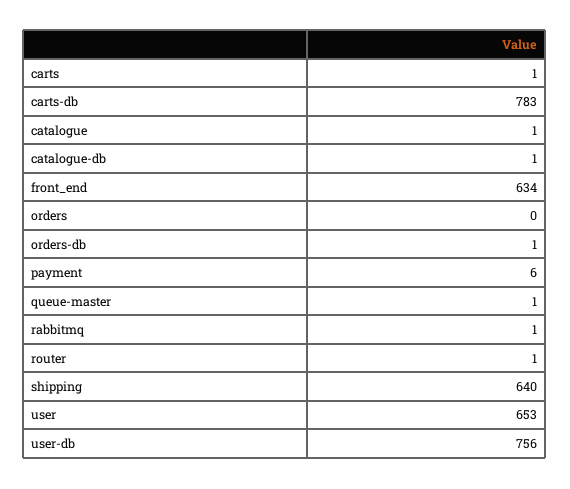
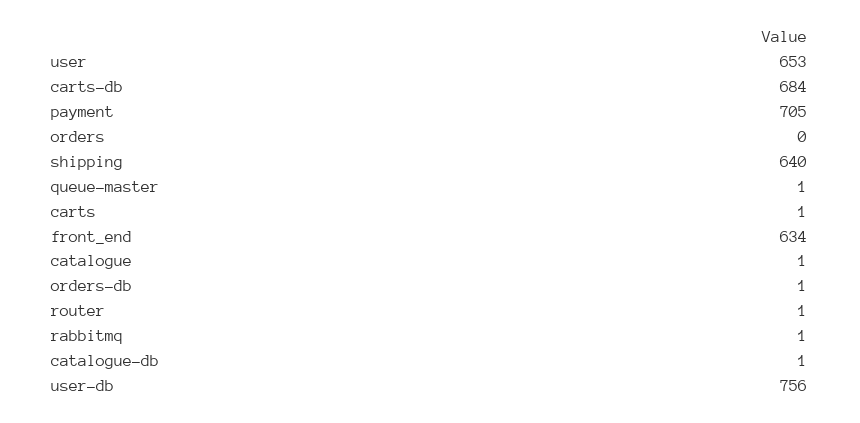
  {
    "carts": 1,
-   "carts-db": 783,
+   "carts-db": 684,
    "catalogue": 1,
    "catalogue-db": 1,
    "front_end": 634,
    "orders": 0,
    "orders-db": 1,
-   "payment": 6,
+   "payment": 705,
    "queue-master": 1,
    "rabbitmq": 1,
    "router": 1,
    "shipping": 640,
    "user": 653,
    "user-db": 756
  }

